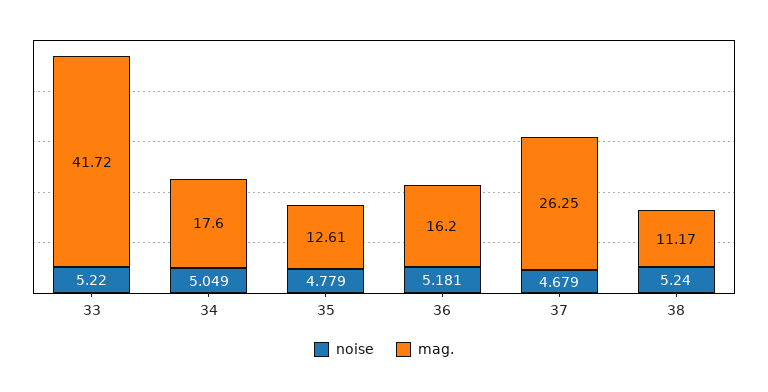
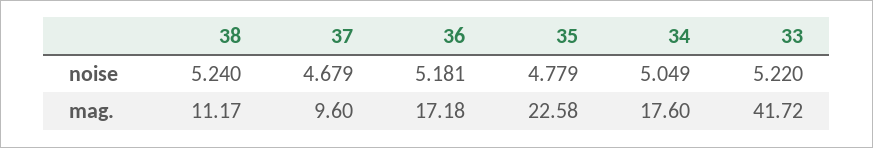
  {
    "noise": {
      "33": 5.22,
      "34": 5.049,
      "35": 4.779,
      "36": 5.181,
      "37": 4.679,
      "38": 5.24
    },
    "mag.": {
      "33": 41.72,
      "34": 17.6,
-     "35": 12.61,
+     "35": 22.58,
-     "36": 16.2,
+     "36": 17.18,
-     "37": 26.25,
+     "37": 9.6,
      "38": 11.17
    }
  }

